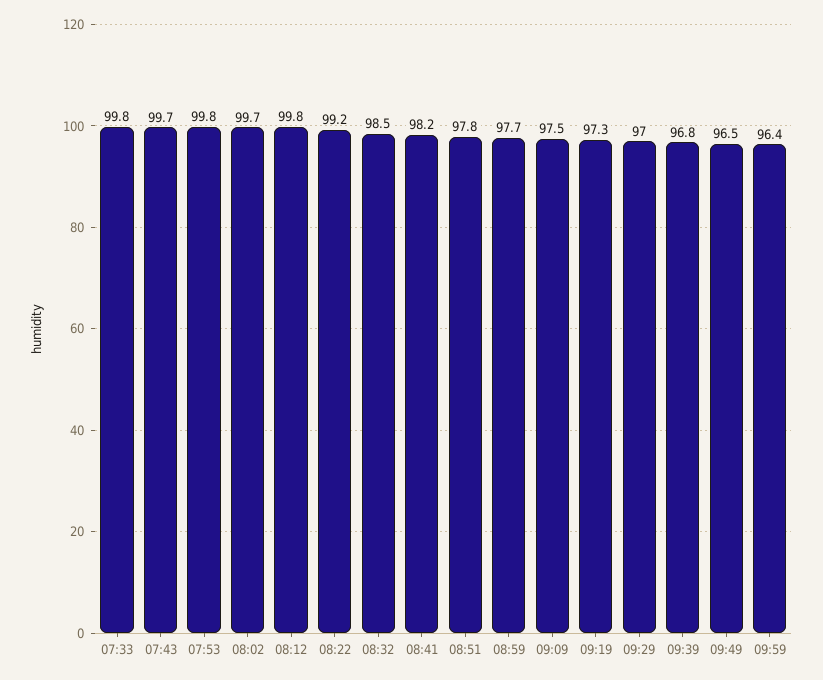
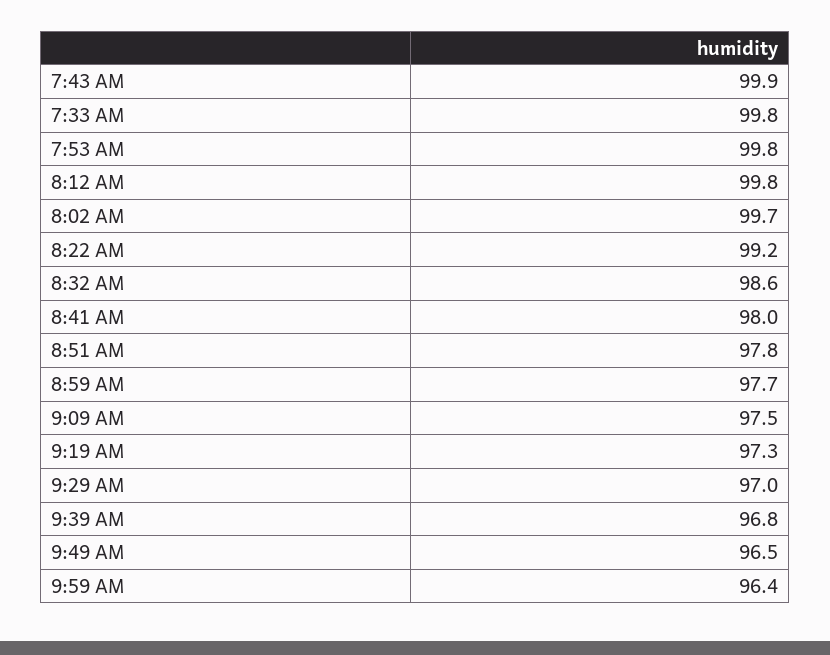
  {
    "07:33": 99.8,
-   "07:43": 99.7,
+   "07:43": 99.9,
    "07:53": 99.8,
    "08:02": 99.7,
    "08:12": 99.8,
    "08:22": 99.2,
-   "08:32": 98.5,
+   "08:32": 98.6,
-   "08:41": 98.2,
+   "08:41": 98,
    "08:51": 97.8,
    "08:59": 97.7,
    "09:09": 97.5,
    "09:19": 97.3,
    "09:29": 97,
    "09:39": 96.8,
    "09:49": 96.5,
    "09:59": 96.4
  }

